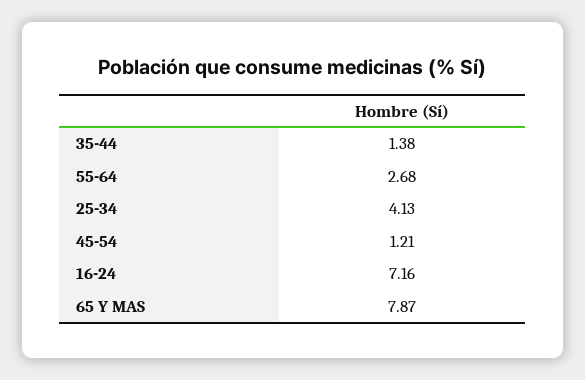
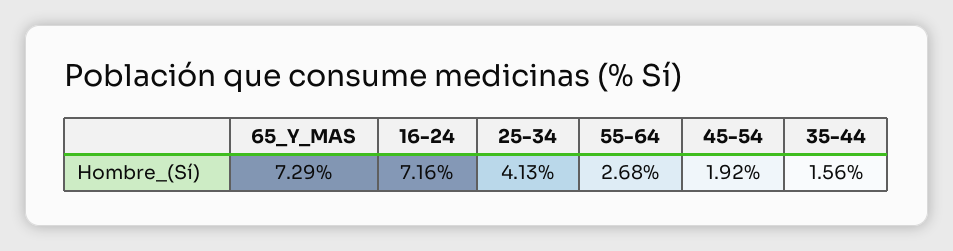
  {
-   "35-44": 1.38,
+   "35-44": 1.56,
    "55-64": 2.68,
    "25-34": 4.13,
-   "45-54": 1.21,
+   "45-54": 1.92,
    "16-24": 7.16,
-   "65 Y MAS": 7.87
+   "65 Y MAS": 7.29
  }

